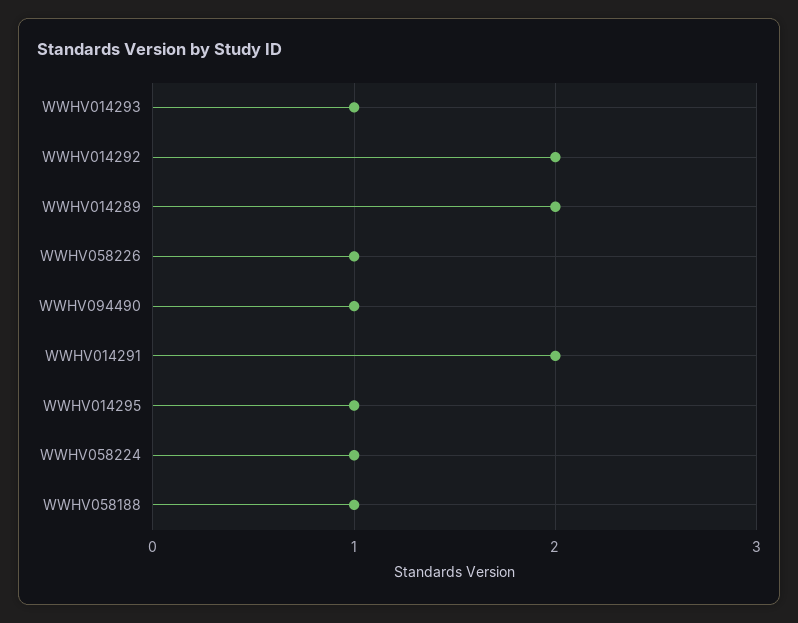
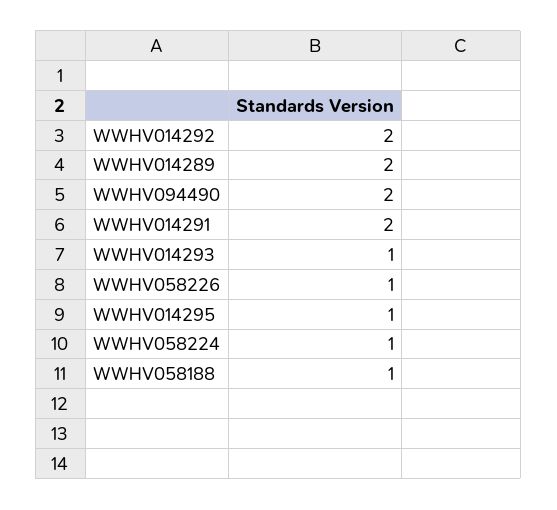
  {
    "WWHV014293": 1,
    "WWHV014292": 2,
    "WWHV014289": 2,
    "WWHV058226": 1,
-   "WWHV094490": 1,
+   "WWHV094490": 2,
    "WWHV014291": 2,
    "WWHV014295": 1,
    "WWHV058224": 1,
    "WWHV058188": 1
  }

